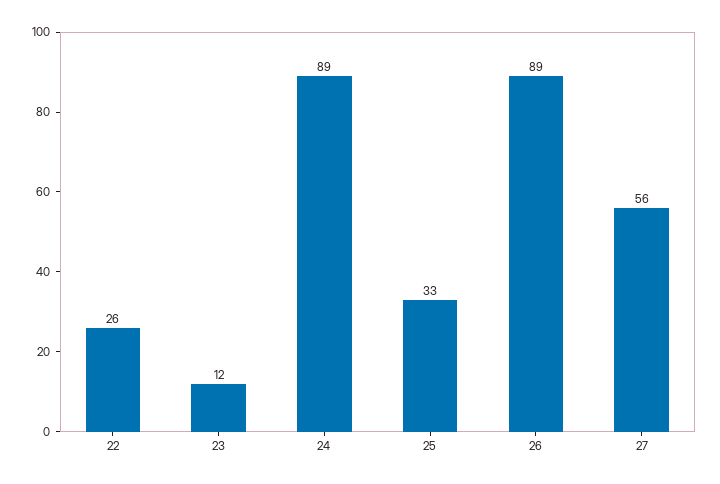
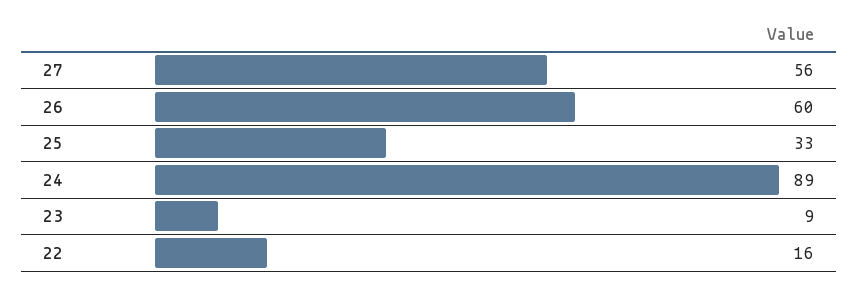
  {
-   "22": 26,
+   "22": 16,
-   "23": 12,
+   "23": 9,
    "24": 89,
    "25": 33,
-   "26": 89,
+   "26": 60,
    "27": 56
  }

